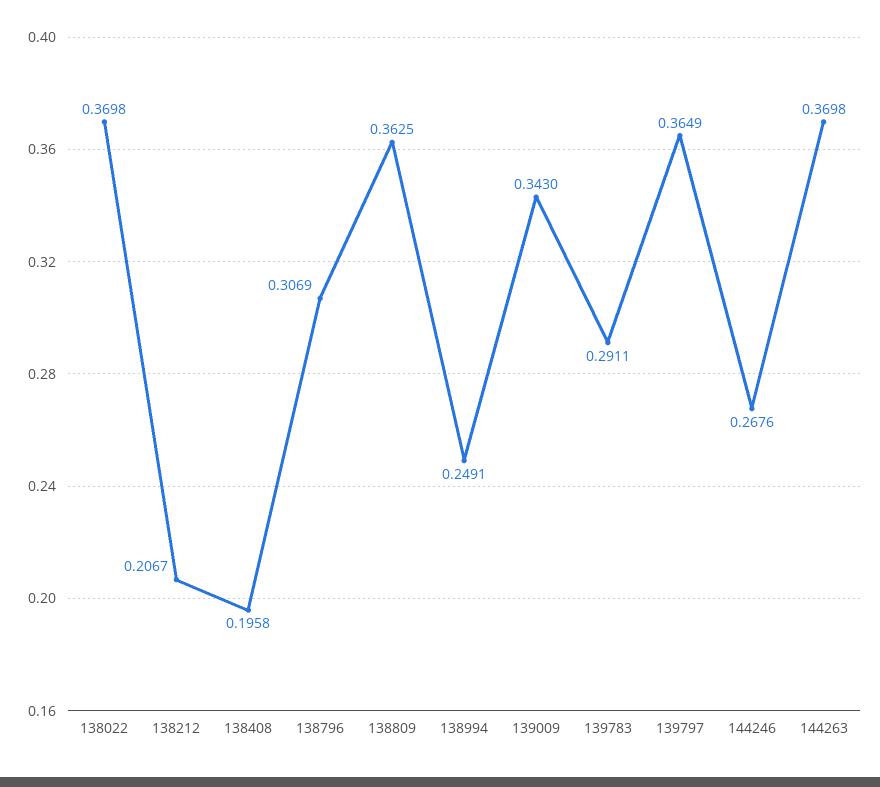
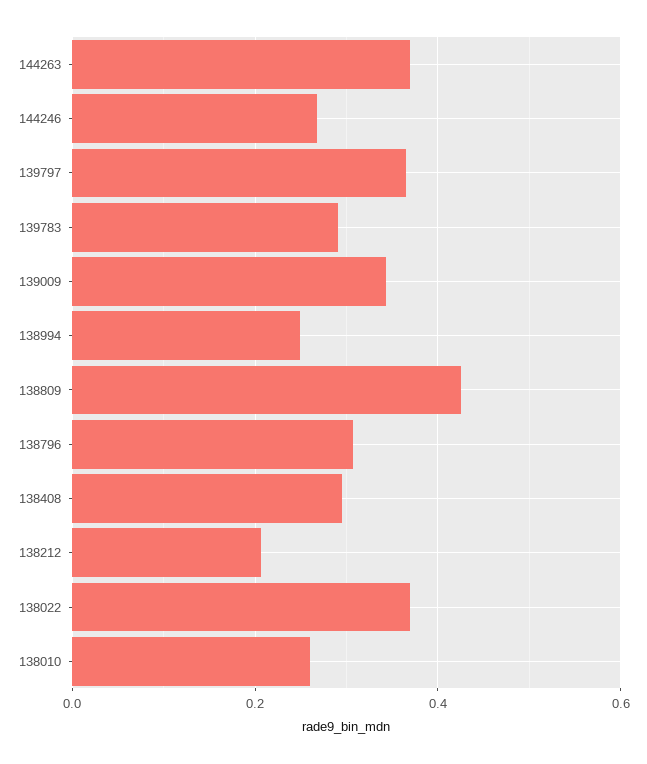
  {
    "138022": 0.3698,
    "138212": 0.2067,
-   "138408": 0.1958,
+   "138408": 0.3,
    "138796": 0.3069,
-   "138809": 0.3625,
+   "138809": 0.42,
    "138994": 0.2491,
    "139009": 0.343,
    "139783": 0.2911,
    "139797": 0.3649,
    "144246": 0.2676,
-   "144263": 0.3698
+   "144263": 0.3698,
+   "138010": 0.26
  }

